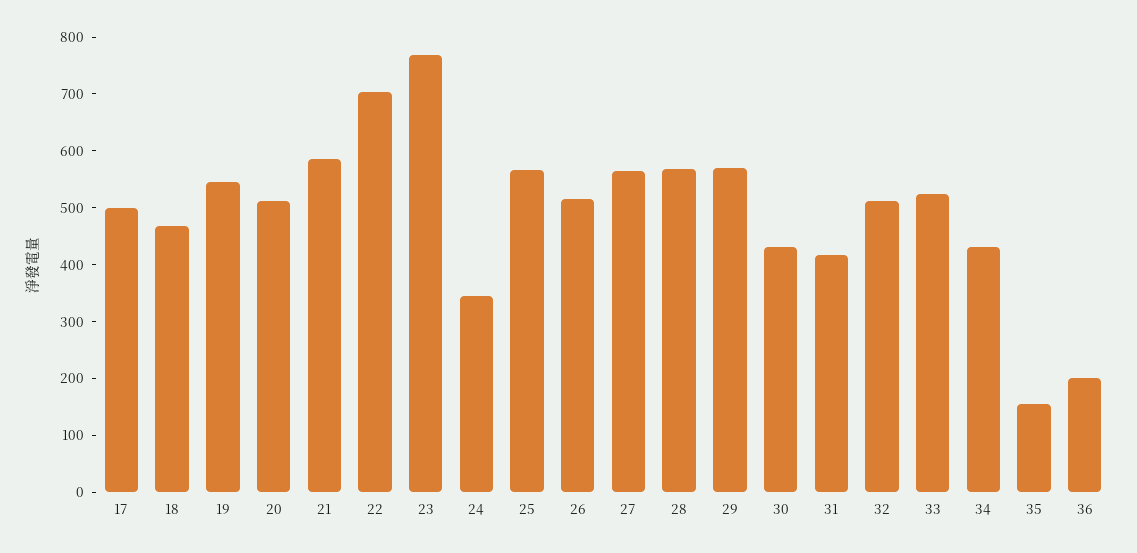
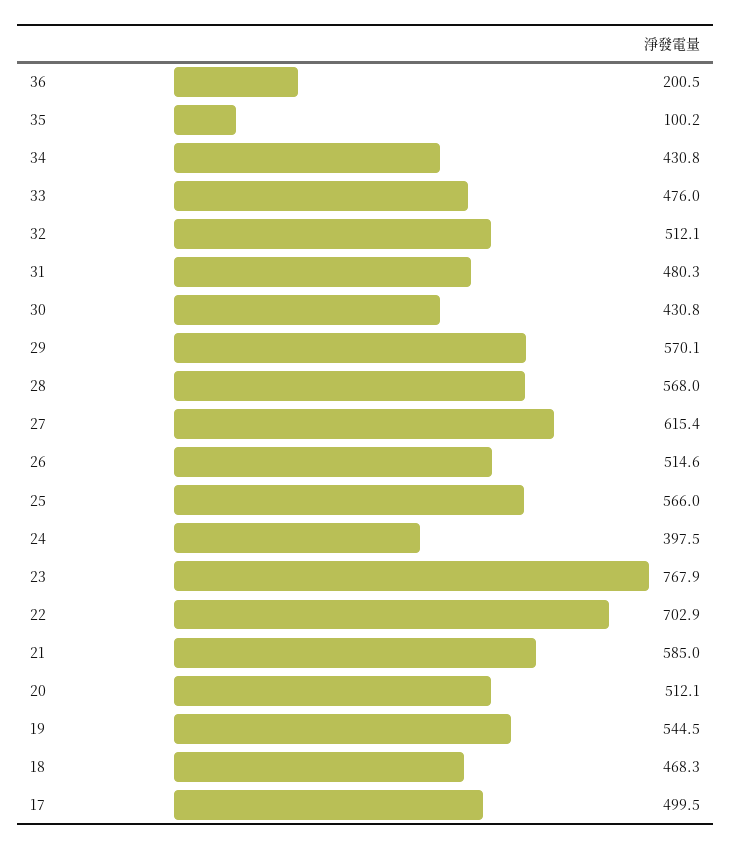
  {
    "17": 499.5,
    "18": 468.3,
    "19": 544.5,
    "20": 512.1,
    "21": 585,
    "22": 702.9,
    "23": 767.9,
-   "24": 340,
+   "24": 397.5,
    "25": 566,
    "26": 514.6,
-   "27": 560,
+   "27": 615.4,
    "28": 568,
    "29": 570.1,
    "30": 430.8,
-   "31": 420,
+   "31": 480.3,
    "32": 512.1,
-   "33": 520,
+   "33": 476,
    "34": 430.8,
-   "35": 160,
+   "35": 100.2,
    "36": 200.5
  }

